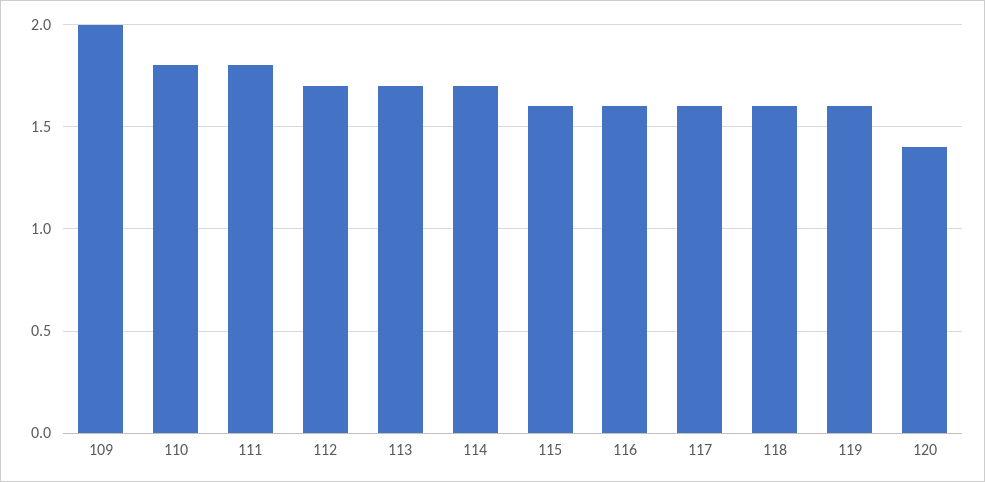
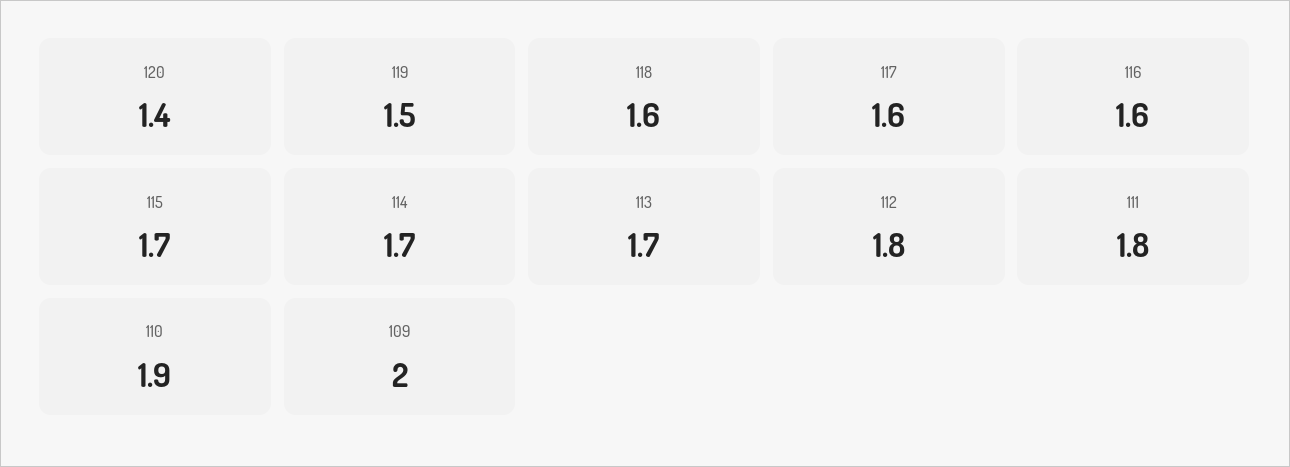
  {
    "109": 2,
-   "110": 1.8,
+   "110": 1.9,
    "111": 1.8,
-   "112": 1.7,
+   "112": 1.8,
    "113": 1.7,
    "114": 1.7,
-   "115": 1.6,
+   "115": 1.7,
    "116": 1.6,
    "117": 1.6,
    "118": 1.6,
-   "119": 1.6,
+   "119": 1.5,
    "120": 1.4
  }

